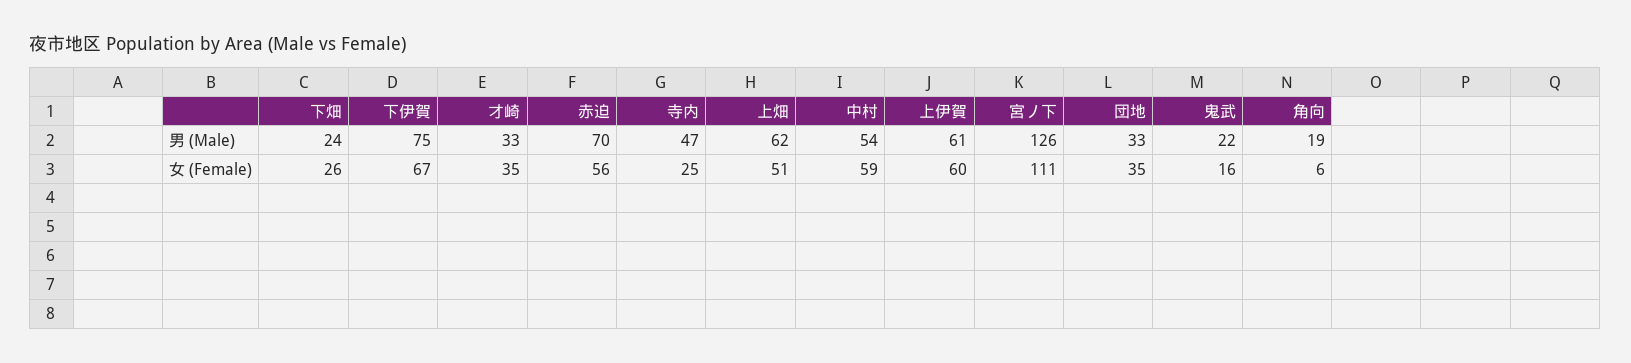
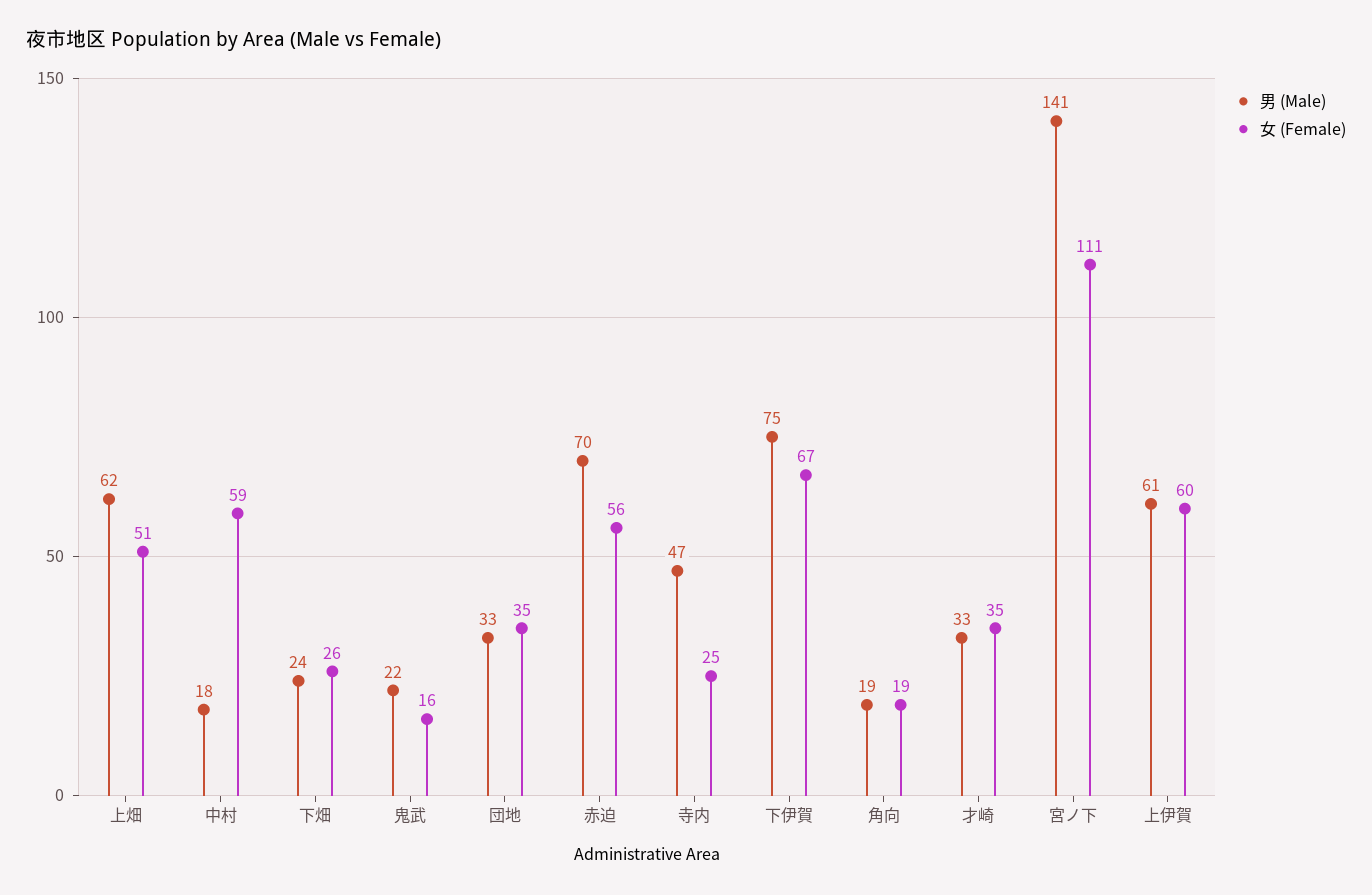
  {
    "男 (Male)": {
      "下畑": 24,
      "下伊賀": 75,
      "才崎": 33,
      "赤迫": 70,
      "寺内": 47,
      "上畑": 62,
-     "中村": 54,
+     "中村": 18,
      "上伊賀": 61,
-     "宮ノ下": 126,
+     "宮ノ下": 141,
      "団地": 33,
      "鬼武": 22,
      "角向": 19
    },
    "女 (Female)": {
      "下畑": 26,
      "下伊賀": 67,
      "才崎": 35,
      "赤迫": 56,
      "寺内": 25,
      "上畑": 51,
      "中村": 59,
      "上伊賀": 60,
      "宮ノ下": 111,
      "団地": 35,
      "鬼武": 16,
-     "角向": 6
+     "角向": 19
    }
  }

